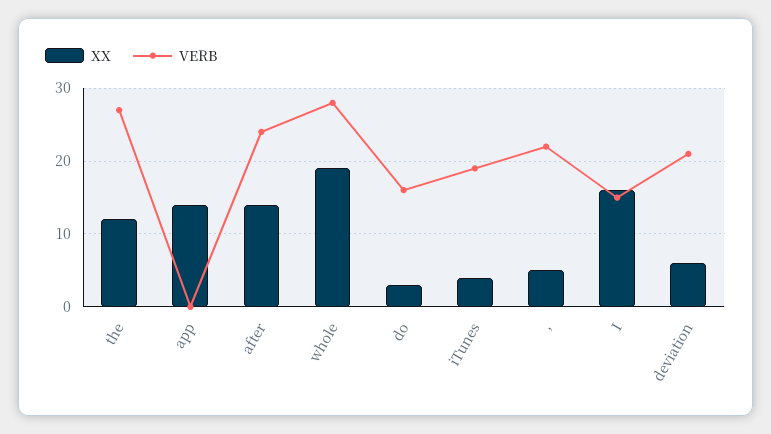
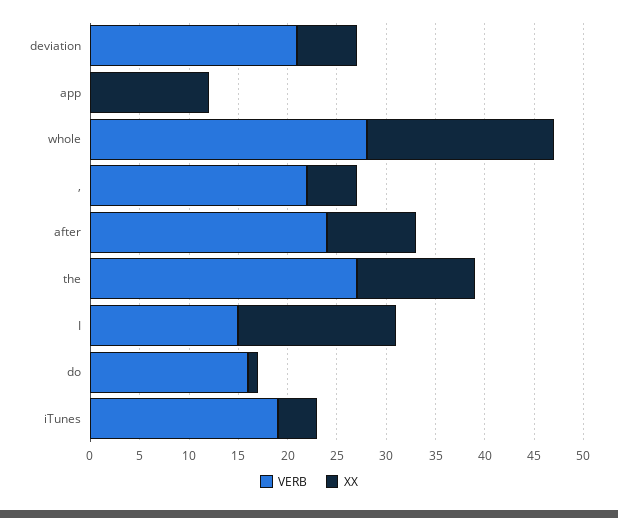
  {
    "XX": {
      "the": 12,
-     "app": 14,
+     "app": 12,
-     "after": 14,
+     "after": 9,
      "whole": 19,
-     "do": 3,
+     "do": 1,
      "iTunes": 4,
      ",": 5,
      "I": 16,
      "deviation": 6
    },
    "VERB": {
      "the": 27,
      "app": 0,
      "after": 24,
      "whole": 28,
      "do": 16,
      "iTunes": 19,
      ",": 22,
      "I": 15,
      "deviation": 21
    }
  }

